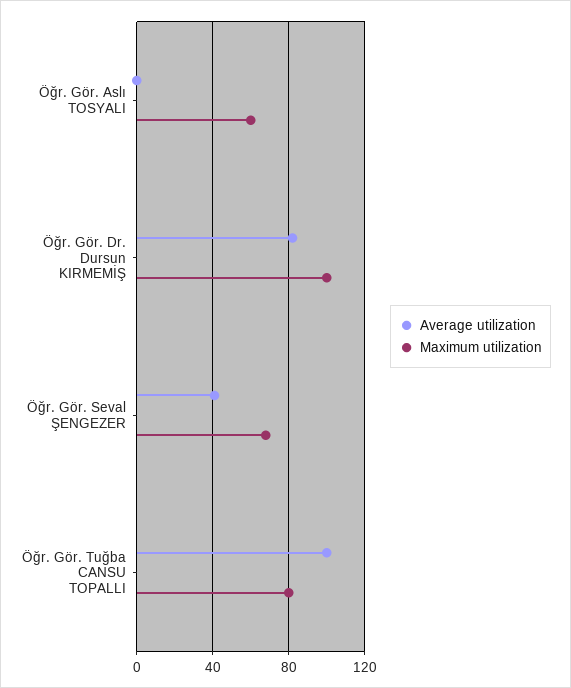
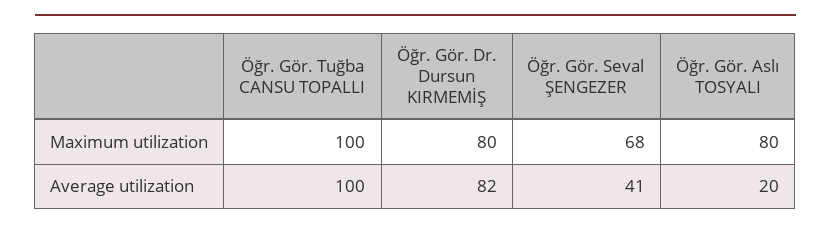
  {
    "Average utilization": {
-     "Öğr. Gör. Aslı TOSYALI": 0,
+     "Öğr. Gör. Aslı TOSYALI": 20,
      "Öğr. Gör. Dr. Dursun KIRMEMİŞ": 82,
      "Öğr. Gör. Seval ŞENGEZER": 41,
      "Öğr. Gör. Tuğba CANSU TOPALLI": 100
    },
    "Maximum utilization": {
-     "Öğr. Gör. Aslı TOSYALI": 60,
+     "Öğr. Gör. Aslı TOSYALI": 80,
-     "Öğr. Gör. Dr. Dursun KIRMEMİŞ": 100,
+     "Öğr. Gör. Dr. Dursun KIRMEMİŞ": 80,
      "Öğr. Gör. Seval ŞENGEZER": 68,
-     "Öğr. Gör. Tuğba CANSU TOPALLI": 80
+     "Öğr. Gör. Tuğba CANSU TOPALLI": 100
    }
  }

